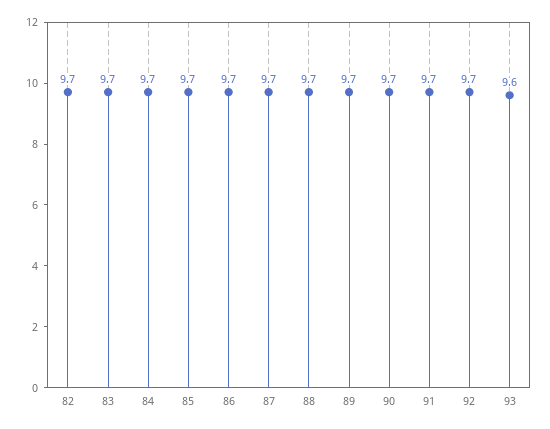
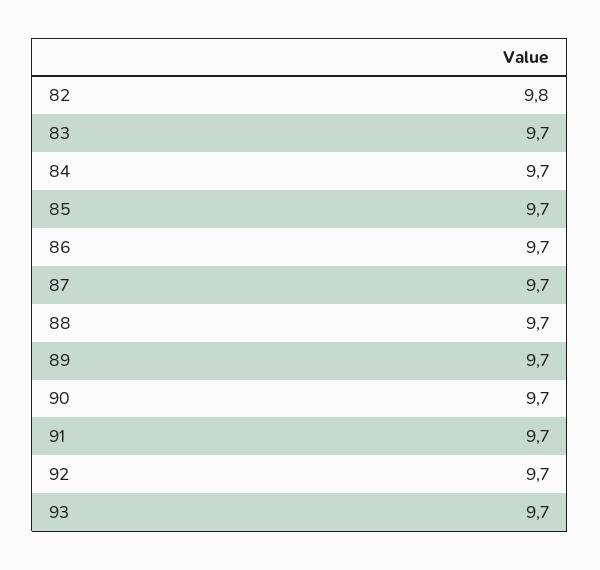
  {
-   "82": 9.7,
+   "82": 9.8,
    "83": 9.7,
    "84": 9.7,
    "85": 9.7,
    "86": 9.7,
    "87": 9.7,
    "88": 9.7,
    "89": 9.7,
    "90": 9.7,
    "91": 9.7,
    "92": 9.7,
-   "93": 9.6
+   "93": 9.7
  }

